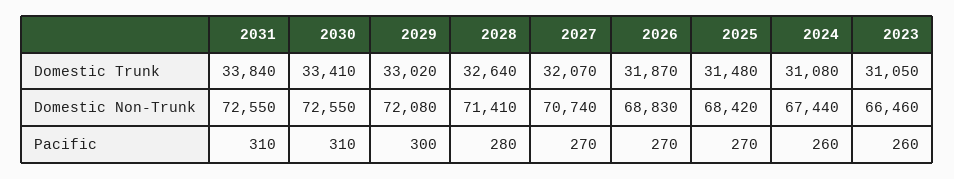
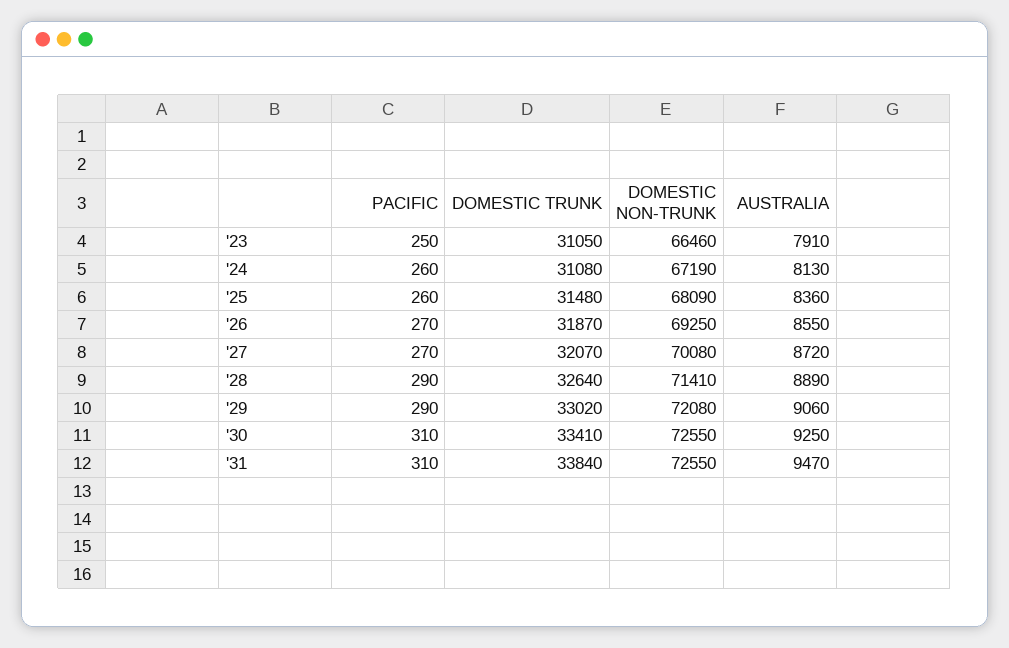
  {
    "2031": {
      "Domestic Trunk": 33840,
      "Domestic Non-Trunk": 72550,
-     "Pacific": 310
+     "Pacific": 310,
+     "AUSTRALIA": 9470
    },
    "2030": {
      "Domestic Trunk": 33410,
      "Domestic Non-Trunk": 72550,
-     "Pacific": 310
+     "Pacific": 310,
+     "AUSTRALIA": 9250
    },
    "2029": {
      "Domestic Trunk": 33020,
      "Domestic Non-Trunk": 72080,
-     "Pacific": 300
+     "Pacific": 290,
+     "AUSTRALIA": 9060
    },
    "2028": {
      "Domestic Trunk": 32640,
      "Domestic Non-Trunk": 71410,
-     "Pacific": 280
+     "Pacific": 290,
+     "AUSTRALIA": 8890
    },
    "2027": {
      "Domestic Trunk": 32070,
-     "Domestic Non-Trunk": 70740,
+     "Domestic Non-Trunk": 70080,
-     "Pacific": 270
+     "Pacific": 270,
+     "AUSTRALIA": 8720
    },
    "2026": {
      "Domestic Trunk": 31870,
-     "Domestic Non-Trunk": 68830,
+     "Domestic Non-Trunk": 69250,
-     "Pacific": 270
+     "Pacific": 270,
+     "AUSTRALIA": 8550
    },
    "2025": {
      "Domestic Trunk": 31480,
-     "Domestic Non-Trunk": 68420,
+     "Domestic Non-Trunk": 68090,
-     "Pacific": 270
+     "Pacific": 260,
+     "AUSTRALIA": 8360
    },
    "2024": {
      "Domestic Trunk": 31080,
-     "Domestic Non-Trunk": 67440,
+     "Domestic Non-Trunk": 67190,
-     "Pacific": 260
+     "Pacific": 260,
+     "AUSTRALIA": 8130
    },
    "2023": {
      "Domestic Trunk": 31050,
      "Domestic Non-Trunk": 66460,
-     "Pacific": 260
+     "Pacific": 250,
+     "AUSTRALIA": 7910
    }
  }

